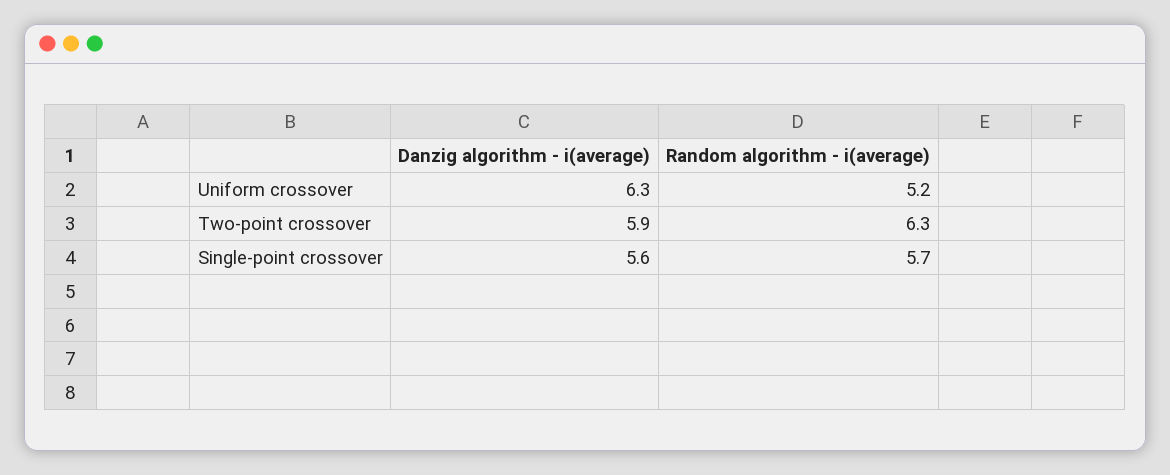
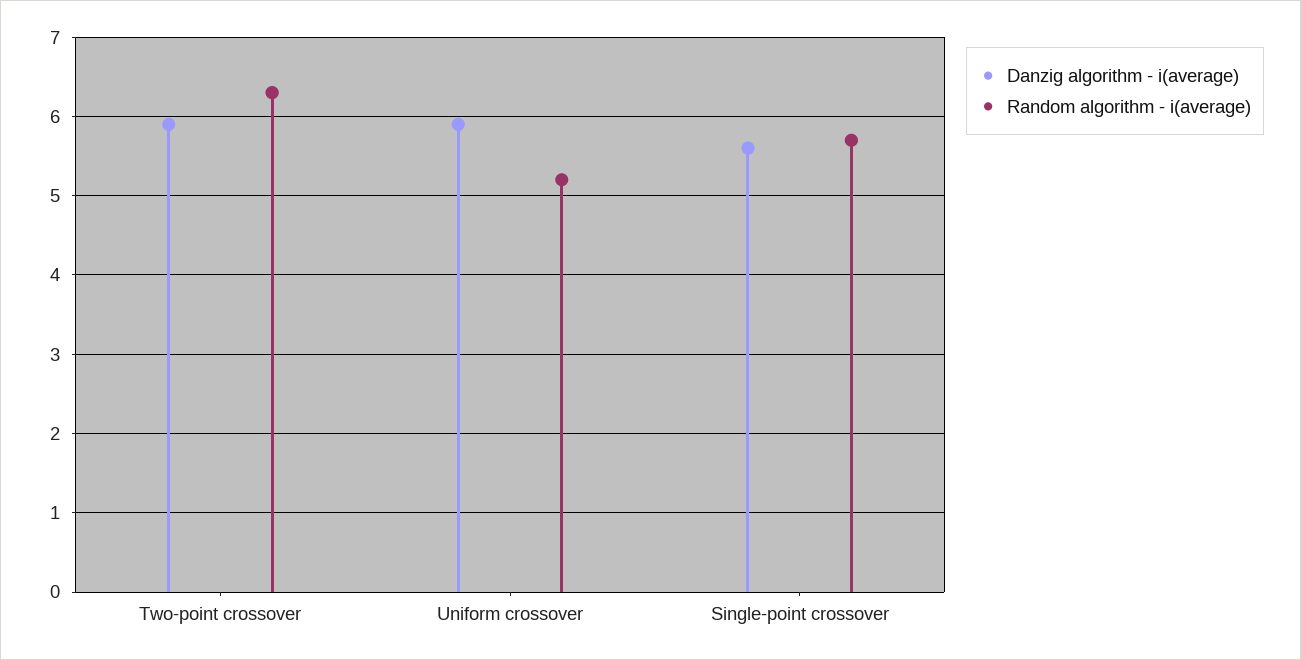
  {
    "Danzig algorithm - i(average)": {
-     "Uniform crossover": 6.3,
+     "Uniform crossover": 5.9,
      "Two-point crossover": 5.9,
      "Single-point crossover": 5.6
    },
    "Random algorithm - i(average)": {
      "Uniform crossover": 5.2,
      "Two-point crossover": 6.3,
      "Single-point crossover": 5.7
    }
  }

